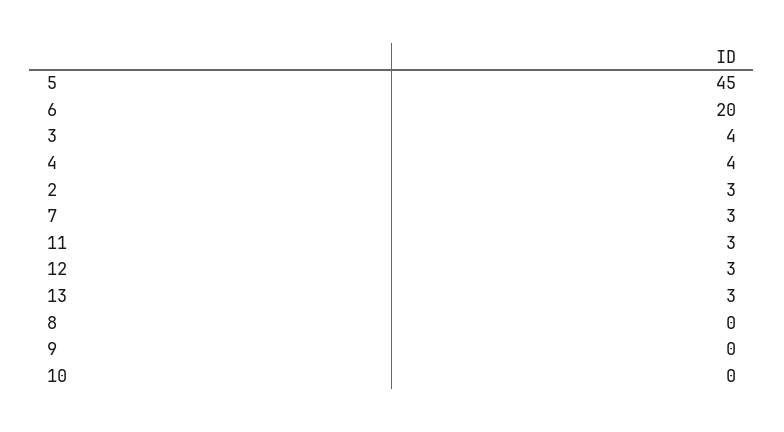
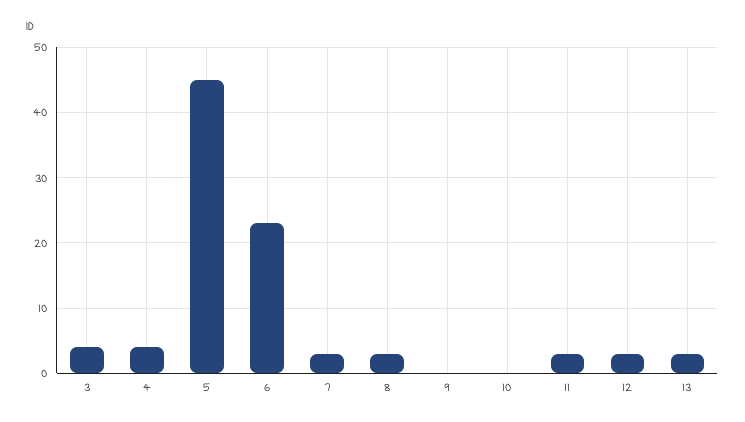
  {
    "5": 45,
-   "6": 20,
+   "6": 23,
    "3": 4,
    "4": 4,
-   "2": 3,
    "7": 3,
    "11": 3,
    "12": 3,
    "13": 3,
-   "8": 0,
+   "8": 3,
    "9": 0,
    "10": 0
  }

